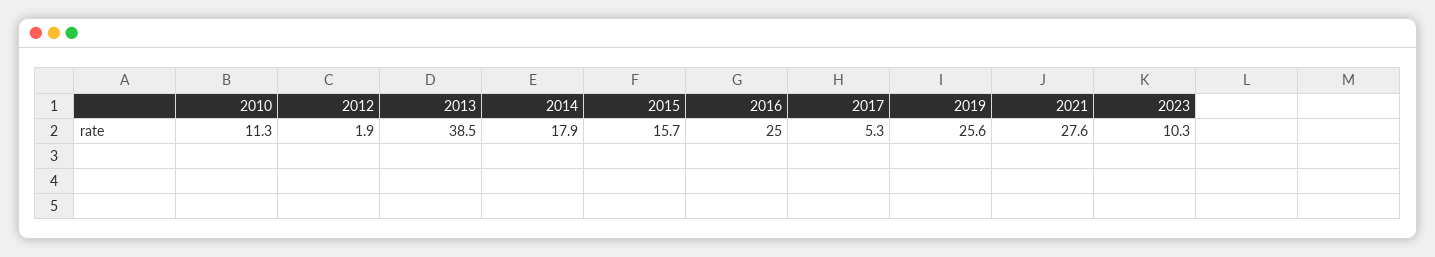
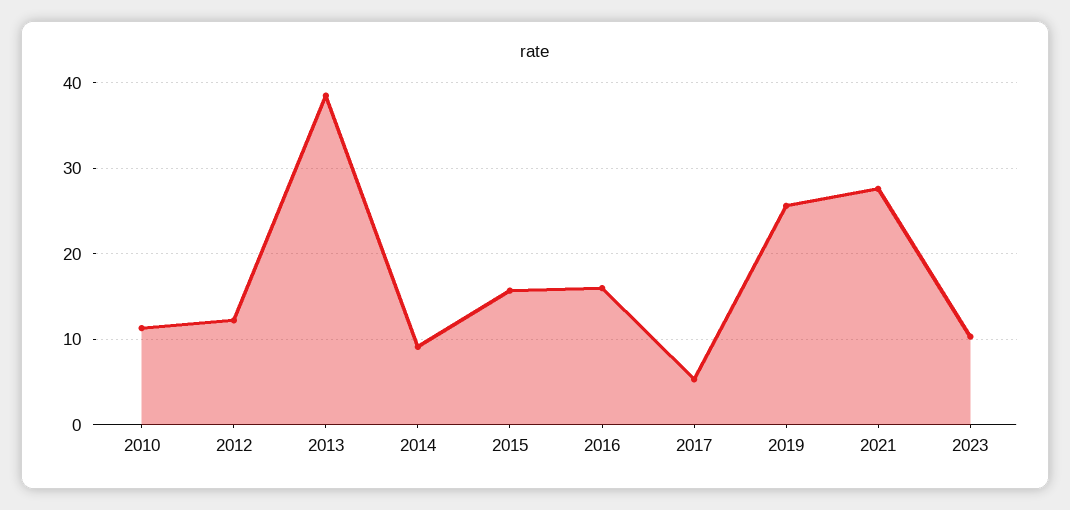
  {
    "2010": 11.3,
-   "2012": 1.9,
+   "2012": 12,
    "2013": 38.5,
-   "2014": 17.9,
+   "2014": 9,
    "2015": 15.7,
-   "2016": 25,
+   "2016": 16,
    "2017": 5.3,
    "2019": 25.6,
    "2021": 27.6,
    "2023": 10.3
  }

